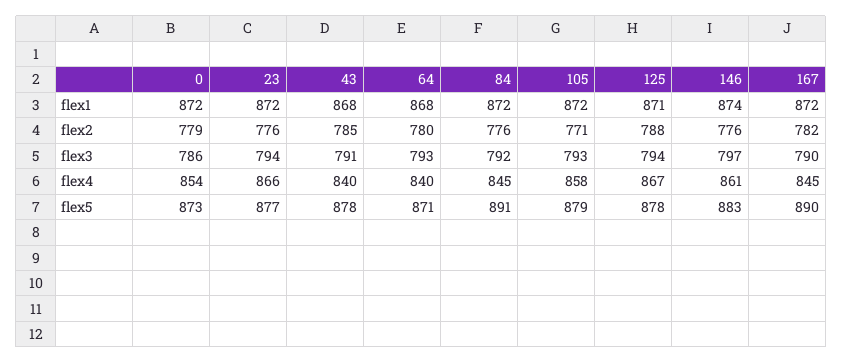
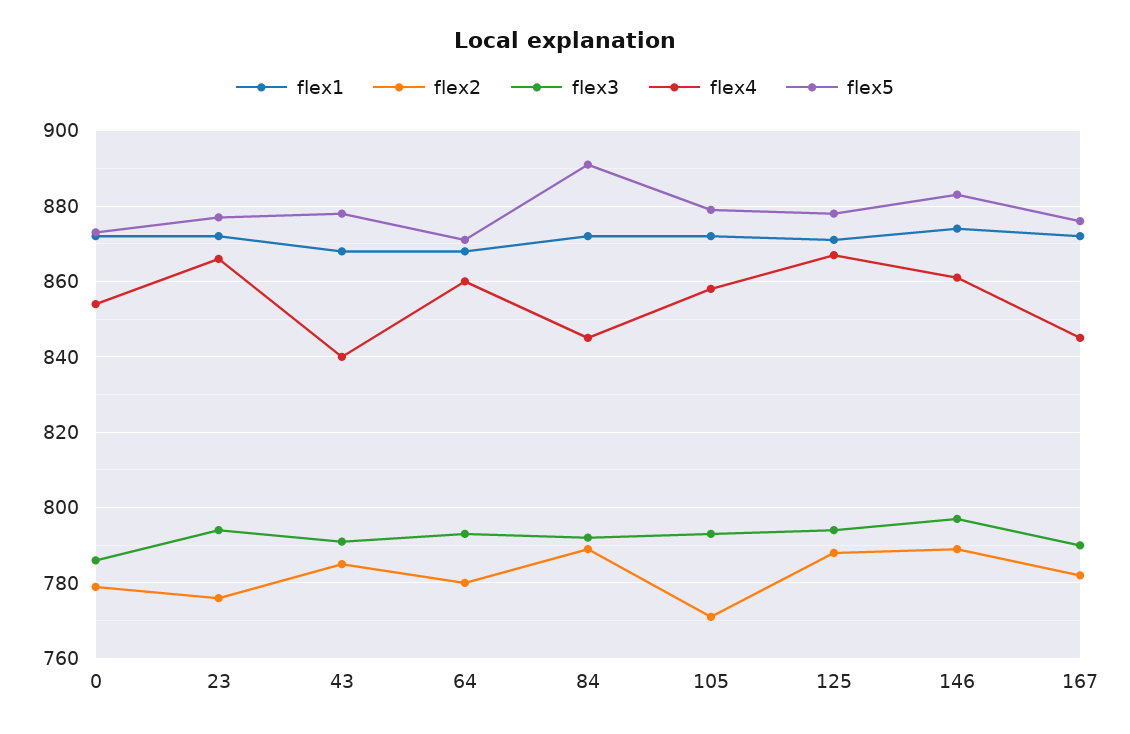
  {
    "flex1": {
      "0": 872,
      "23": 872,
      "43": 868,
      "64": 868,
      "84": 872,
      "105": 872,
      "125": 871,
      "146": 874,
      "167": 872
    },
    "flex2": {
      "0": 779,
      "23": 776,
      "43": 785,
      "64": 780,
-     "84": 776,
+     "84": 790,
      "105": 771,
      "125": 788,
-     "146": 776,
+     "146": 790,
      "167": 782
    },
    "flex3": {
      "0": 786,
      "23": 794,
      "43": 791,
      "64": 793,
      "84": 792,
      "105": 793,
      "125": 794,
      "146": 797,
      "167": 790
    },
    "flex4": {
      "0": 854,
      "23": 866,
      "43": 840,
-     "64": 840,
+     "64": 860,
      "84": 845,
      "105": 858,
      "125": 867,
      "146": 861,
      "167": 845
    },
    "flex5": {
      "0": 873,
      "23": 877,
      "43": 878,
      "64": 871,
      "84": 891,
      "105": 879,
      "125": 878,
      "146": 883,
-     "167": 890
+     "167": 875
    }
  }

